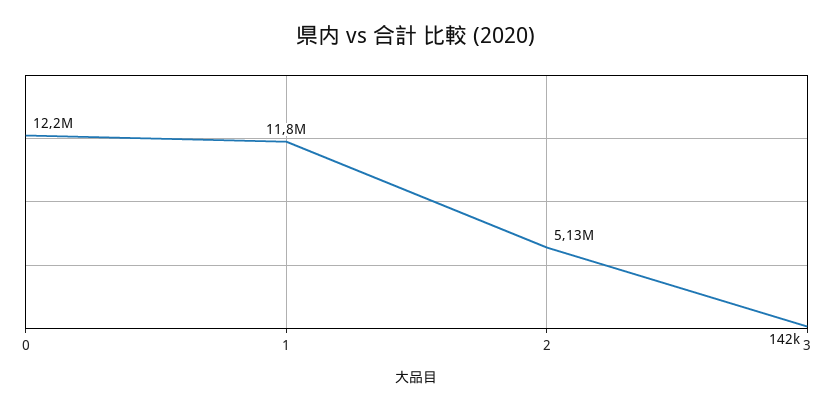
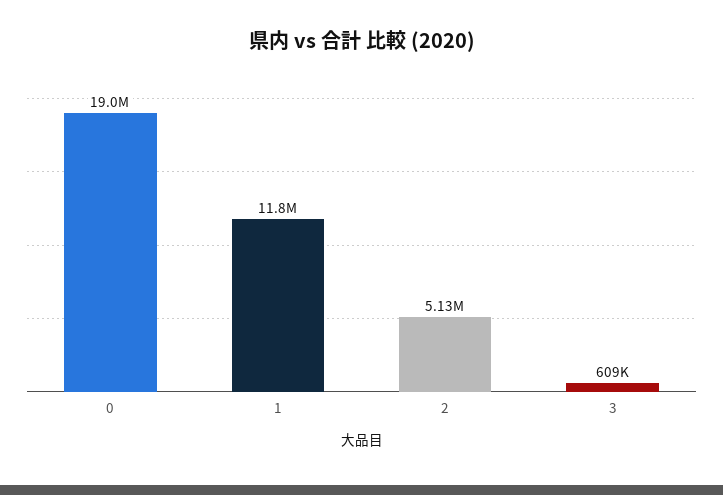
  {
-   "0": 12200000,
+   "0": 19000000,
    "1": 11800000,
    "2": 5130000,
-   "3": 142000
+   "3": 609000
  }

